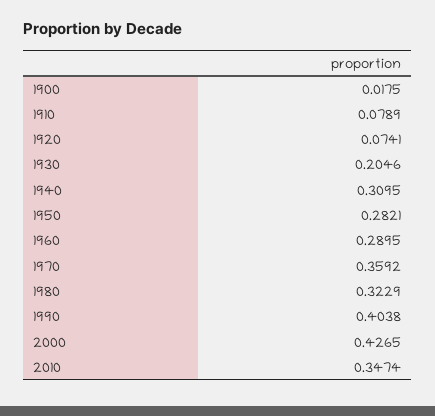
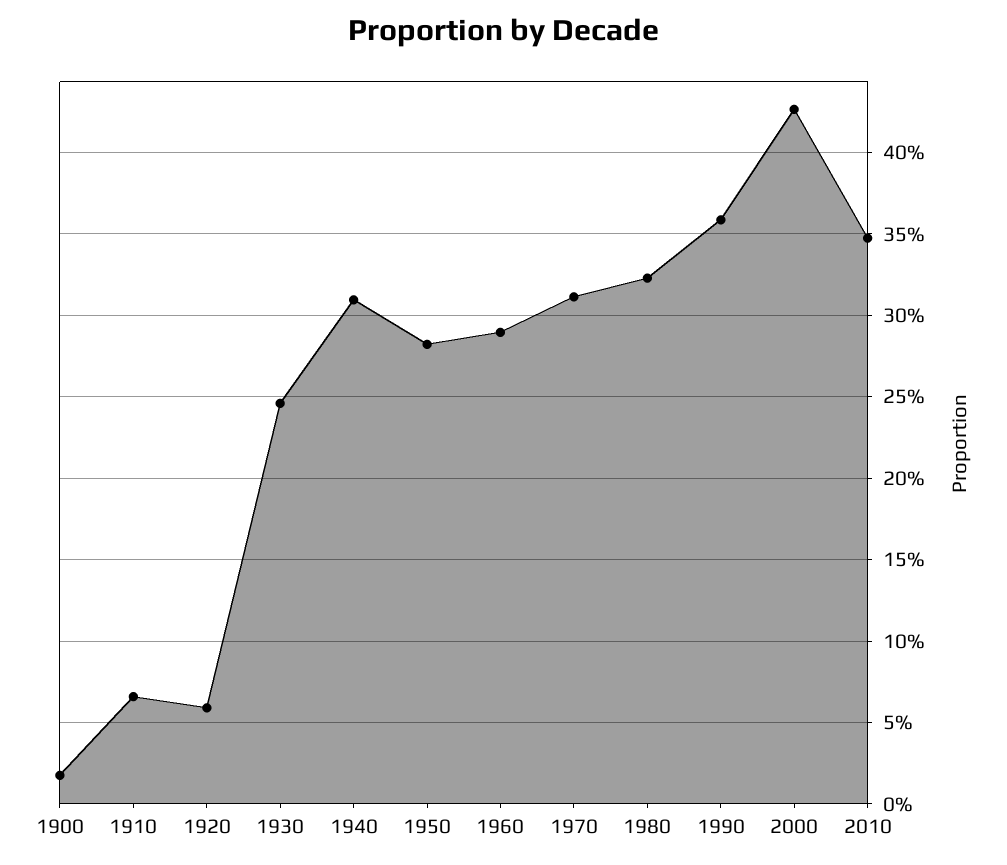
  {
    "1900": 0.0175,
-   "1910": 0.0789,
+   "1910": 0.065,
-   "1920": 0.0741,
+   "1920": 0.06,
-   "1930": 0.2046,
+   "1930": 0.245,
    "1940": 0.3095,
    "1950": 0.2821,
    "1960": 0.2895,
-   "1970": 0.3592,
+   "1970": 0.31,
    "1980": 0.3229,
-   "1990": 0.4038,
+   "1990": 0.36,
    "2000": 0.4265,
    "2010": 0.3474
  }

